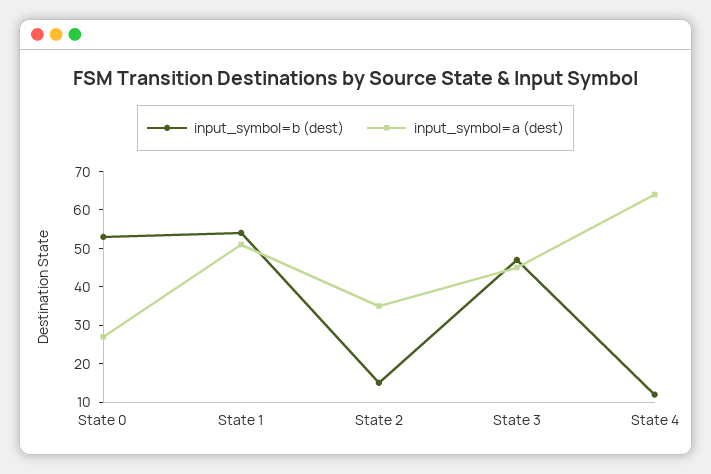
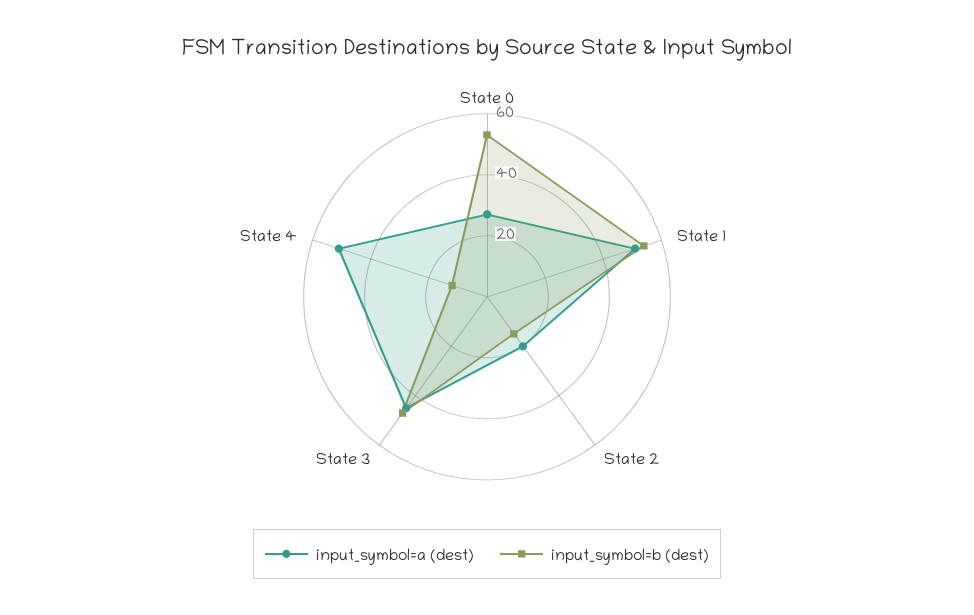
  {
    "input_symbol=b (dest)": {
      "State 0": 55,
      "State 1": 55,
      "State 2": 15,
      "State 3": 45,
      "State 4": 10
    },
    "input_symbol=a (dest)": {
      "State 0": 25,
      "State 1": 50,
-     "State 2": 35,
+     "State 2": 20,
      "State 3": 45,
-     "State 4": 65
+     "State 4": 50
    }
  }

